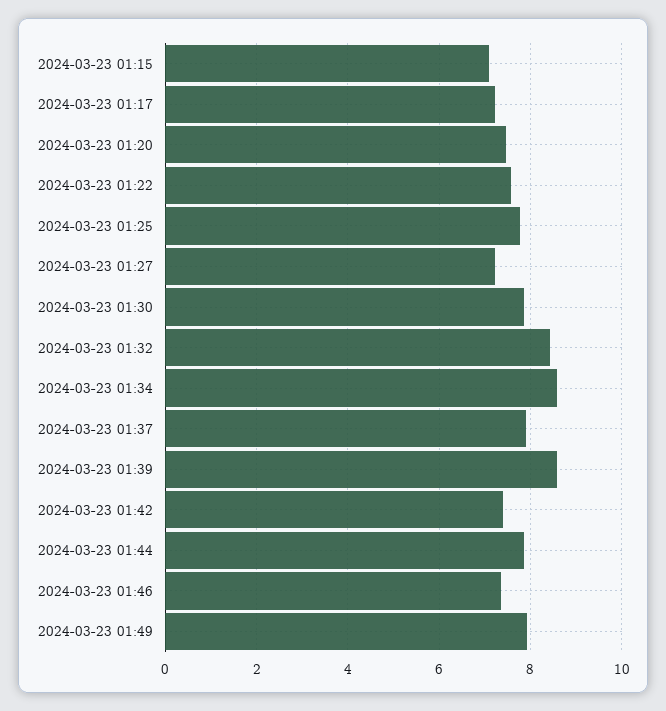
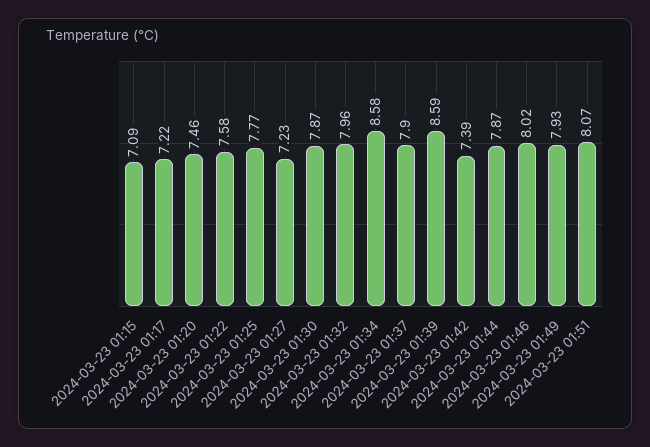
  {
    "2024-03-23 01:15": 7.09,
    "2024-03-23 01:17": 7.22,
    "2024-03-23 01:20": 7.46,
    "2024-03-23 01:22": 7.58,
    "2024-03-23 01:25": 7.77,
    "2024-03-23 01:27": 7.23,
    "2024-03-23 01:30": 7.87,
-   "2024-03-23 01:32": 8.4,
+   "2024-03-23 01:32": 7.96,
    "2024-03-23 01:34": 8.58,
    "2024-03-23 01:37": 7.9,
    "2024-03-23 01:39": 8.59,
    "2024-03-23 01:42": 7.39,
    "2024-03-23 01:44": 7.87,
-   "2024-03-23 01:46": 7.4,
+   "2024-03-23 01:46": 8.02,
-   "2024-03-23 01:49": 7.93
+   "2024-03-23 01:49": 7.93,
+   "2024-03-23 01:51": 8.07
  }

